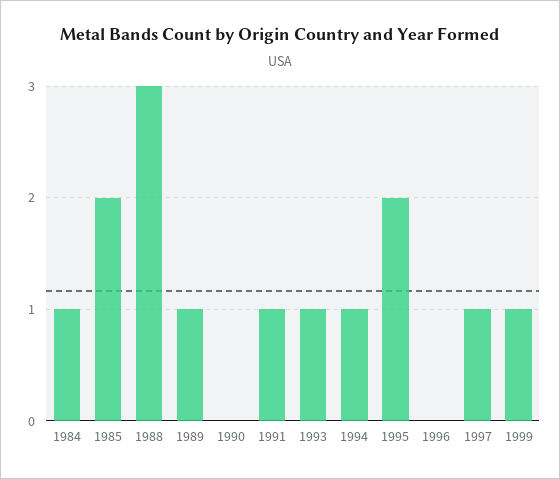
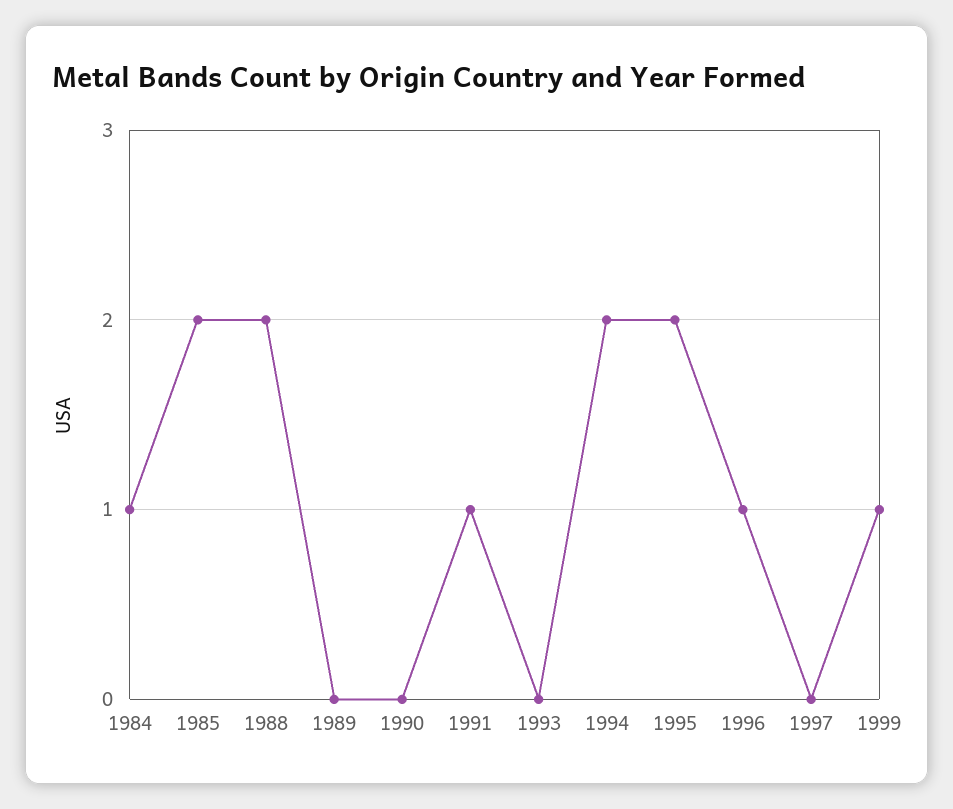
  {
    "1984": 1,
    "1985": 2,
-   "1988": 3,
+   "1988": 2,
-   "1989": 1,
+   "1989": 0,
    "1990": 0,
    "1991": 1,
-   "1993": 1,
+   "1993": 0,
-   "1994": 1,
+   "1994": 2,
    "1995": 2,
-   "1996": 0,
+   "1996": 1,
-   "1997": 1,
+   "1997": 0,
    "1999": 1
  }

